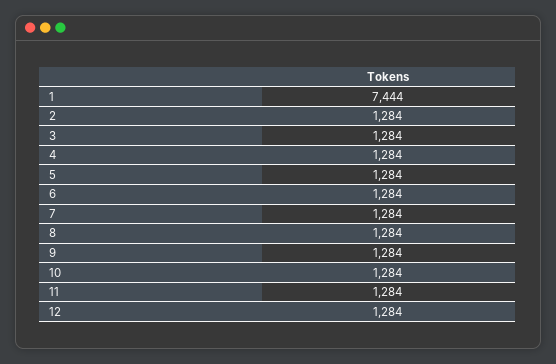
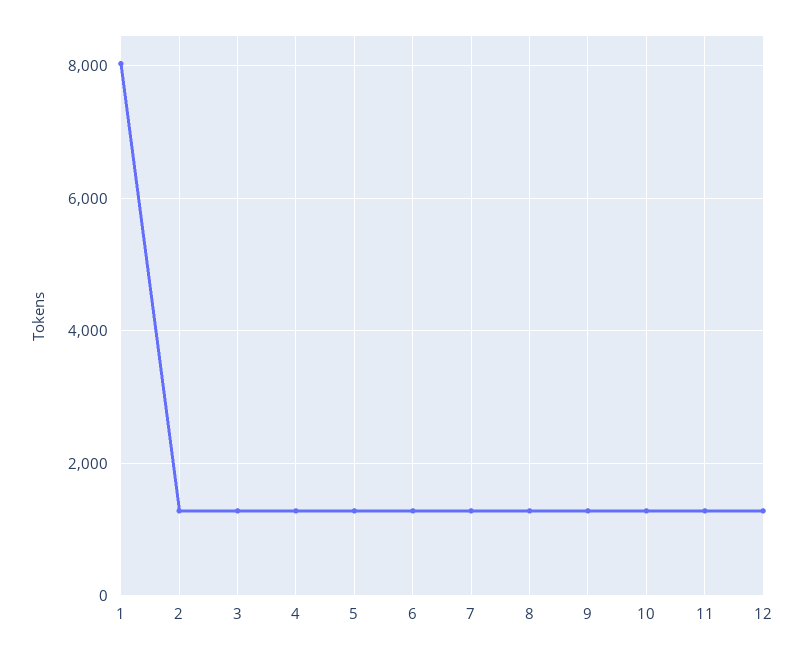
  {
-   "1": 7444,
+   "1": 8000,
    "2": 1284,
    "3": 1284,
    "4": 1284,
    "5": 1284,
    "6": 1284,
    "7": 1284,
    "8": 1284,
    "9": 1284,
    "10": 1284,
    "11": 1284,
    "12": 1284
  }

